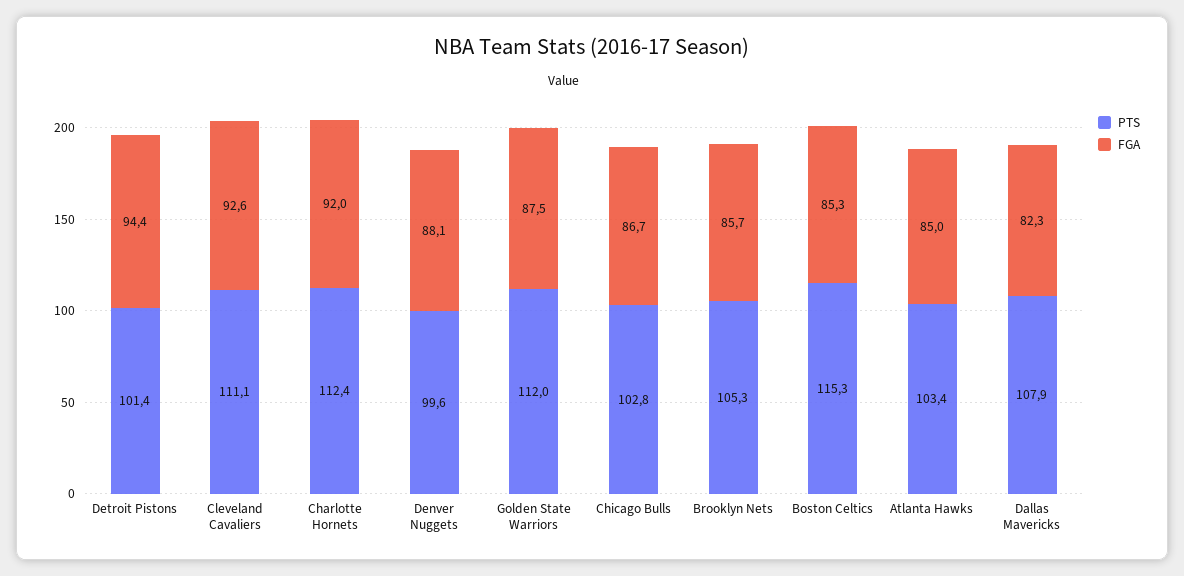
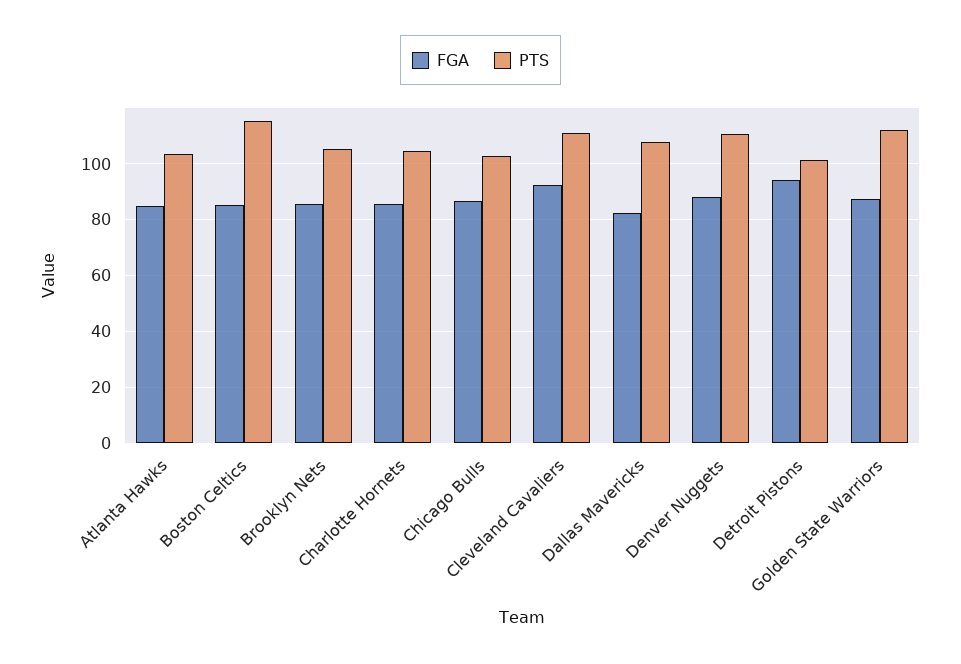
  {
    "PTS": {
      "Detroit Pistons": 101.4,
      "Cleveland Cavaliers": 111.1,
-     "Charlotte Hornets": 112.4,
+     "Charlotte Hornets": 105,
-     "Denver Nuggets": 99.6,
+     "Denver Nuggets": 110,
      "Golden State Warriors": 112,
      "Chicago Bulls": 102.8,
      "Brooklyn Nets": 105.3,
      "Boston Celtics": 115.3,
      "Atlanta Hawks": 103.4,
      "Dallas Mavericks": 107.9
    },
    "FGA": {
      "Detroit Pistons": 94.4,
      "Cleveland Cavaliers": 92.6,
-     "Charlotte Hornets": 92,
+     "Charlotte Hornets": 85,
      "Denver Nuggets": 88.1,
      "Golden State Warriors": 87.5,
      "Chicago Bulls": 86.7,
      "Brooklyn Nets": 85.7,
      "Boston Celtics": 85.3,
      "Atlanta Hawks": 85,
      "Dallas Mavericks": 82.3
    }
  }

